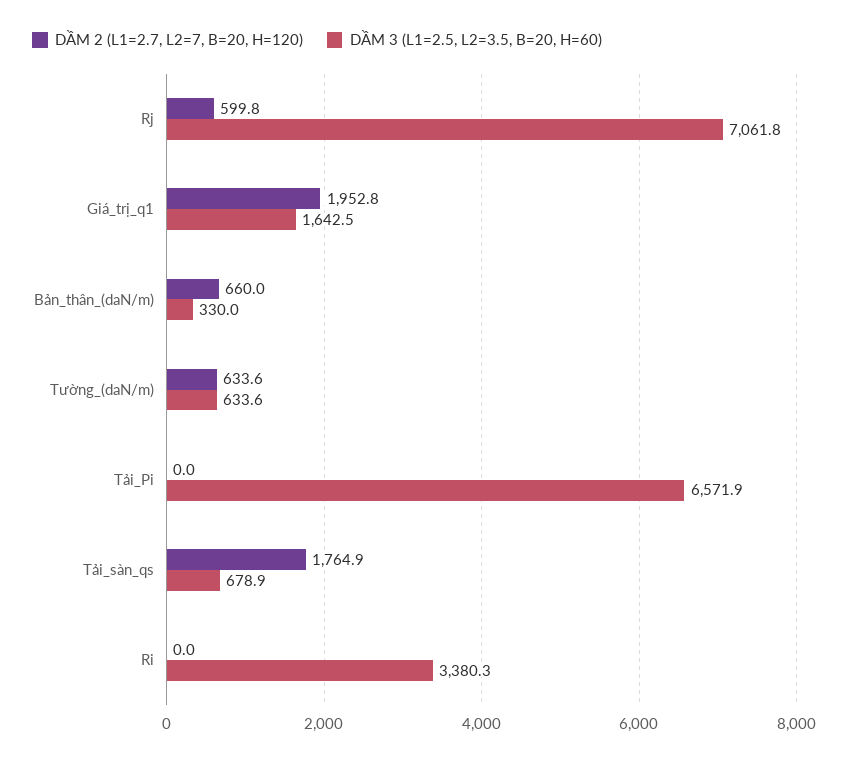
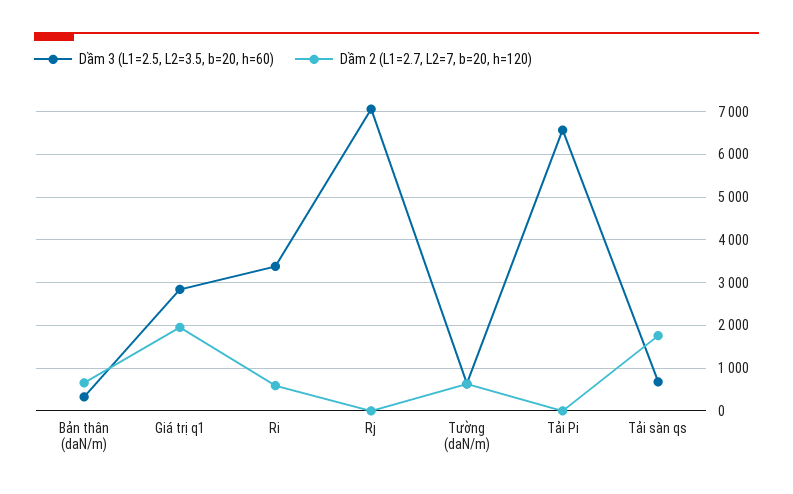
  {
    "DẦM 2 (L1=2.7, L2=7, B=20, H=120)": {
-     "Rj": 599.8,
+     "Rj": 0,
      "Giá_trị_q1": 1952.8,
      "Bản_thân_(daN/m)": 660,
      "Tường_(daN/m)": 633.6,
      "Tải_Pi": 0,
      "Tải_sàn_qs": 1764.9,
-     "Ri": 0
+     "Ri": 600
    },
    "DẦM 3 (L1=2.5, L2=3.5, B=20, H=60)": {
      "Rj": 7061.8,
-     "Giá_trị_q1": 1642.5,
+     "Giá_trị_q1": 2800,
      "Bản_thân_(daN/m)": 330,
      "Tường_(daN/m)": 633.6,
      "Tải_Pi": 6571.9,
      "Tải_sàn_qs": 678.9,
      "Ri": 3380.3
    }
  }

